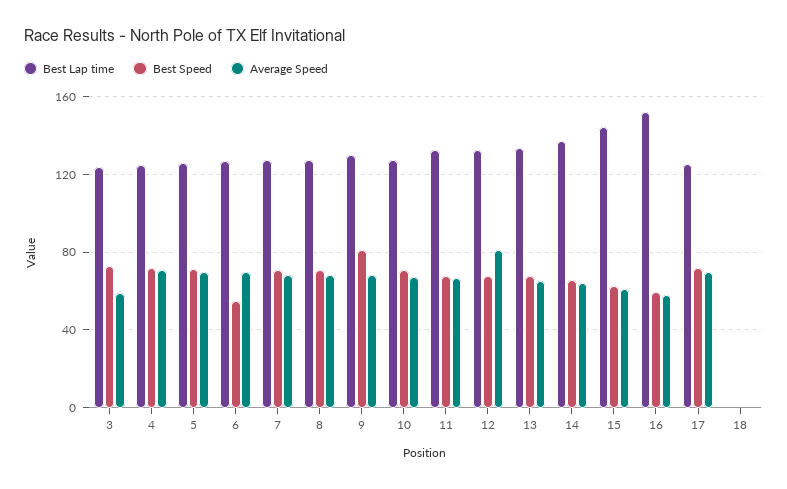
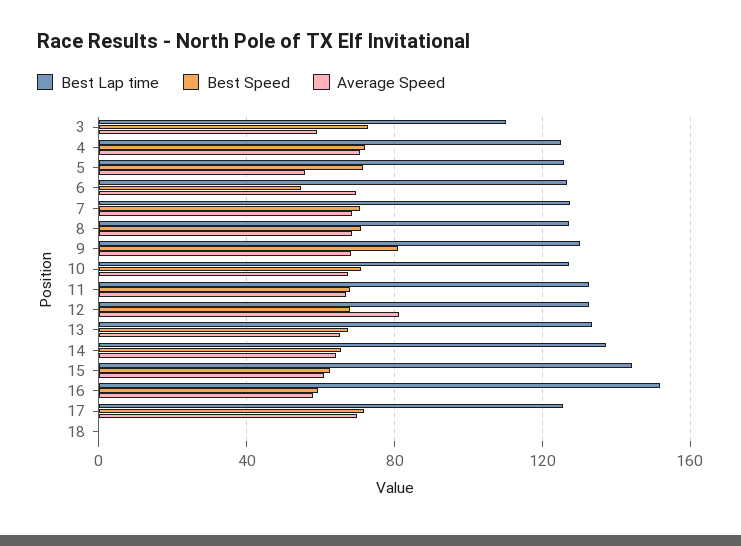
  {
    "Best Lap time": {
-     "3": 125,
+     "3": 110,
      "4": 125,
      "5": 125,
      "6": 125,
      "7": 130,
      "8": 125,
      "9": 130,
      "10": 125,
      "11": 135,
      "12": 135,
      "13": 135,
      "14": 135,
      "15": 145,
      "16": 150,
      "17": 125,
      "18": 0
    },
    "Best Speed": {
      "3": 75,
      "4": 70,
      "5": 70,
      "6": 55,
      "7": 70,
      "8": 70,
      "9": 80,
      "10": 70,
      "11": 70,
      "12": 70,
      "13": 70,
      "14": 65,
      "15": 60,
      "16": 60,
      "17": 70,
      "18": 0
    },
    "Average Speed": {
      "3": 60,
      "4": 70,
-     "5": 70,
+     "5": 55,
      "6": 70,
      "7": 70,
      "8": 70,
      "9": 70,
      "10": 65,
      "11": 65,
      "12": 80,
      "13": 65,
      "14": 65,
      "15": 60,
      "16": 60,
      "17": 70,
      "18": 0
    }
  }

